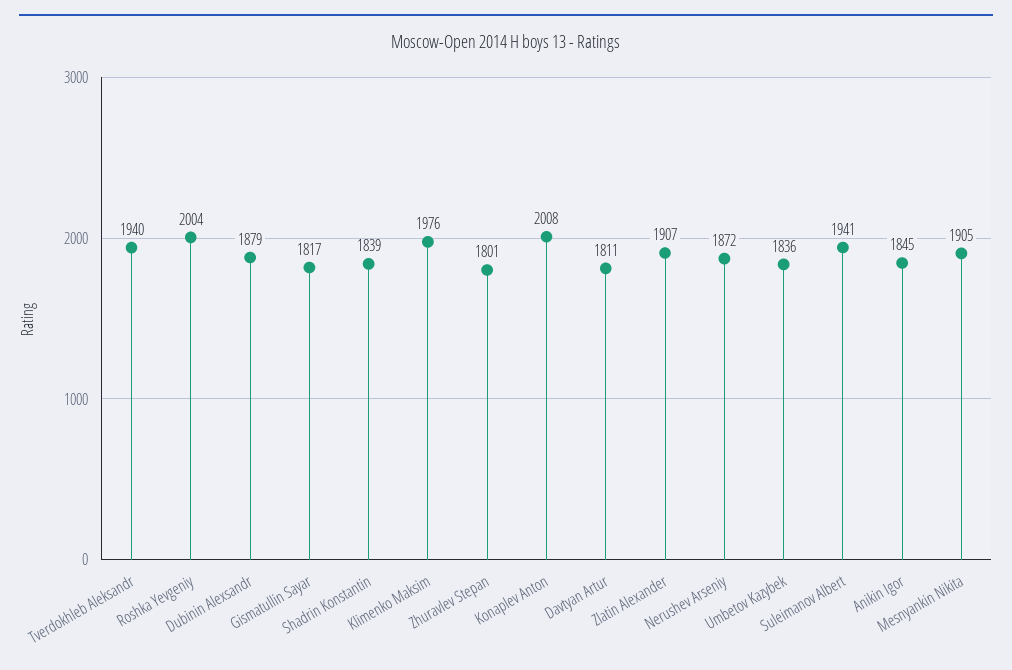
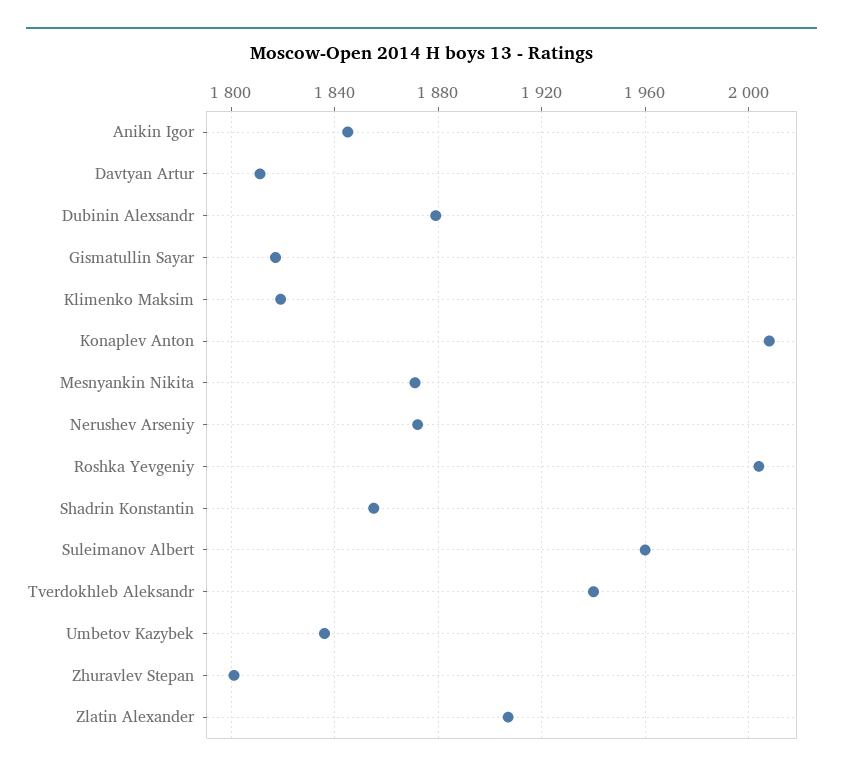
  {
    "Tverdokhleb Aleksandr": 1940,
    "Roshka Yevgeniy": 2004,
    "Dubinin Alexsandr": 1879,
    "Gismatullin Sayar": 1817,
-   "Shadrin Konstantin": 1839,
+   "Shadrin Konstantin": 1855,
-   "Klimenko Maksim": 1976,
+   "Klimenko Maksim": 1820,
    "Zhuravlev Stepan": 1801,
    "Konaplev Anton": 2008,
    "Davtyan Artur": 1811,
    "Zlatin Alexander": 1907,
    "Nerushev Arseniy": 1872,
    "Umbetov Kazybek": 1836,
-   "Suleimanov Albert": 1941,
+   "Suleimanov Albert": 1960,
    "Anikin Igor": 1845,
-   "Mesnyankin Nikita": 1905
+   "Mesnyankin Nikita": 1870
  }

